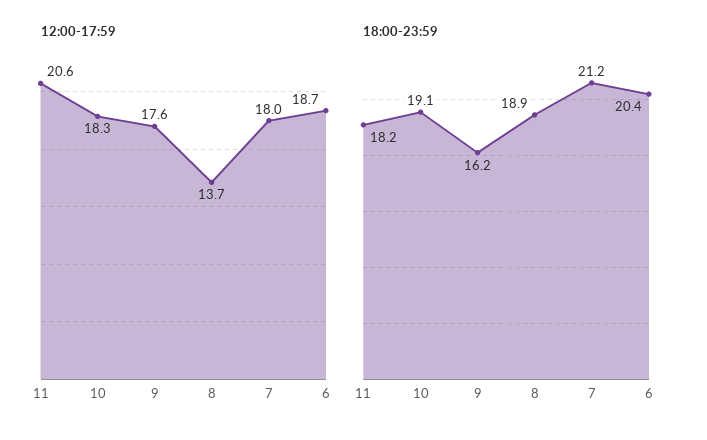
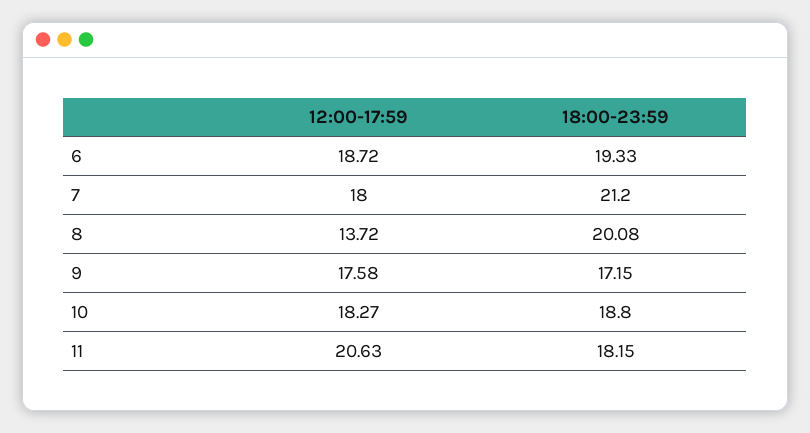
  {
    "12:00-17:59": {
      "11": 20.63,
      "10": 18.27,
      "9": 17.58,
      "8": 13.72,
      "7": 18,
      "6": 18.72
    },
    "18:00-23:59": {
      "11": 18.15,
-     "10": 19.1,
+     "10": 18.8,
-     "9": 16.2,
+     "9": 17.15,
-     "8": 18.9,
+     "8": 20.08,
      "7": 21.2,
-     "6": 20.4
+     "6": 19.33
    }
  }

